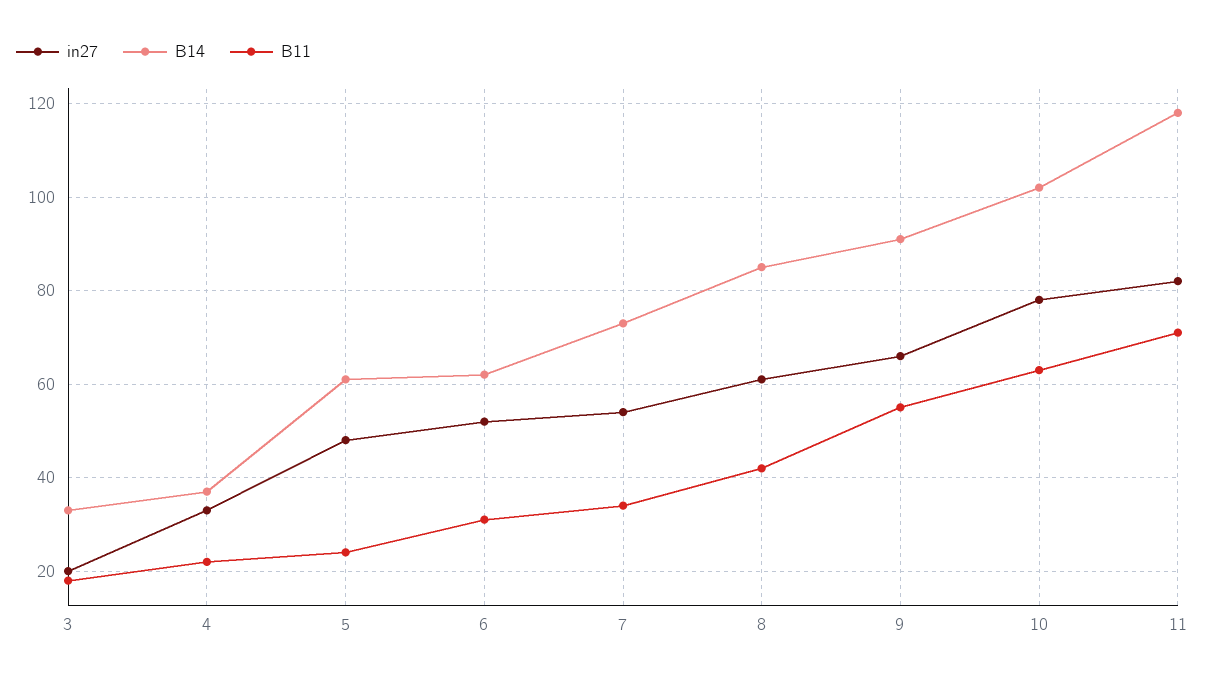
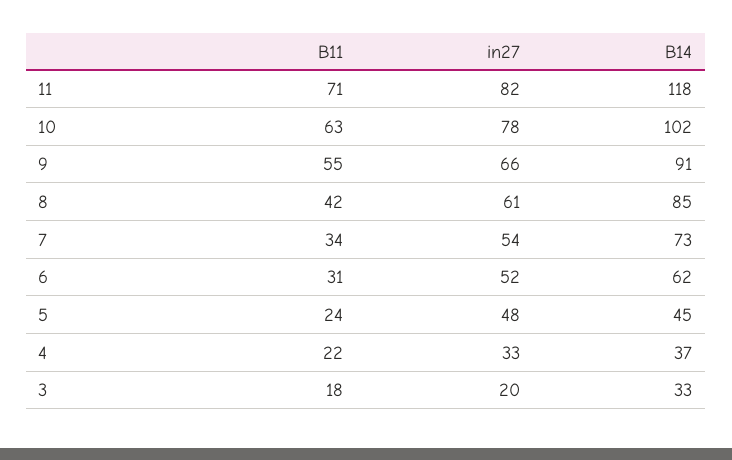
  {
    "in27": {
      "3": 20,
      "4": 33,
      "5": 48,
      "6": 52,
      "7": 54,
      "8": 61,
      "9": 66,
      "10": 78,
      "11": 82
    },
    "B14": {
      "3": 33,
      "4": 37,
-     "5": 60,
+     "5": 45,
      "6": 62,
      "7": 73,
      "8": 85,
      "9": 91,
      "10": 102,
      "11": 118
    },
    "B11": {
      "3": 18,
      "4": 22,
      "5": 24,
      "6": 31,
      "7": 34,
      "8": 42,
      "9": 55,
      "10": 63,
      "11": 71
    }
  }

